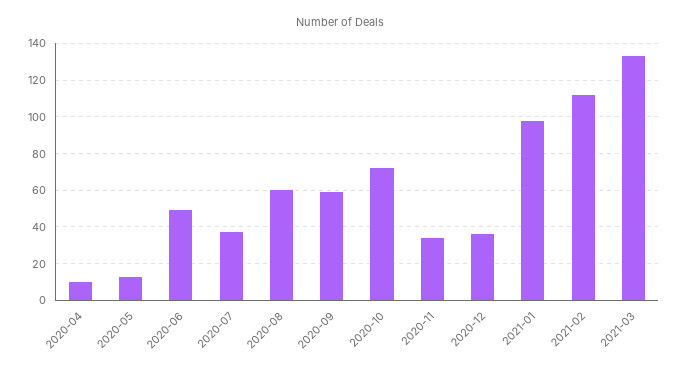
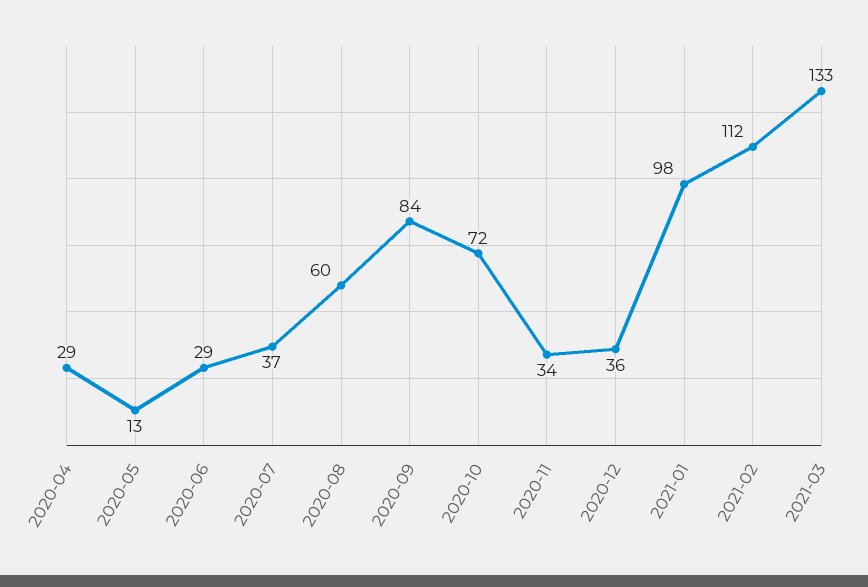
  {
-   "2020-04": 10,
+   "2020-04": 29,
    "2020-05": 13,
-   "2020-06": 50,
+   "2020-06": 29,
    "2020-07": 37,
    "2020-08": 60,
-   "2020-09": 60,
+   "2020-09": 84,
    "2020-10": 72,
    "2020-11": 34,
    "2020-12": 36,
    "2021-01": 98,
    "2021-02": 112,
    "2021-03": 133
  }

